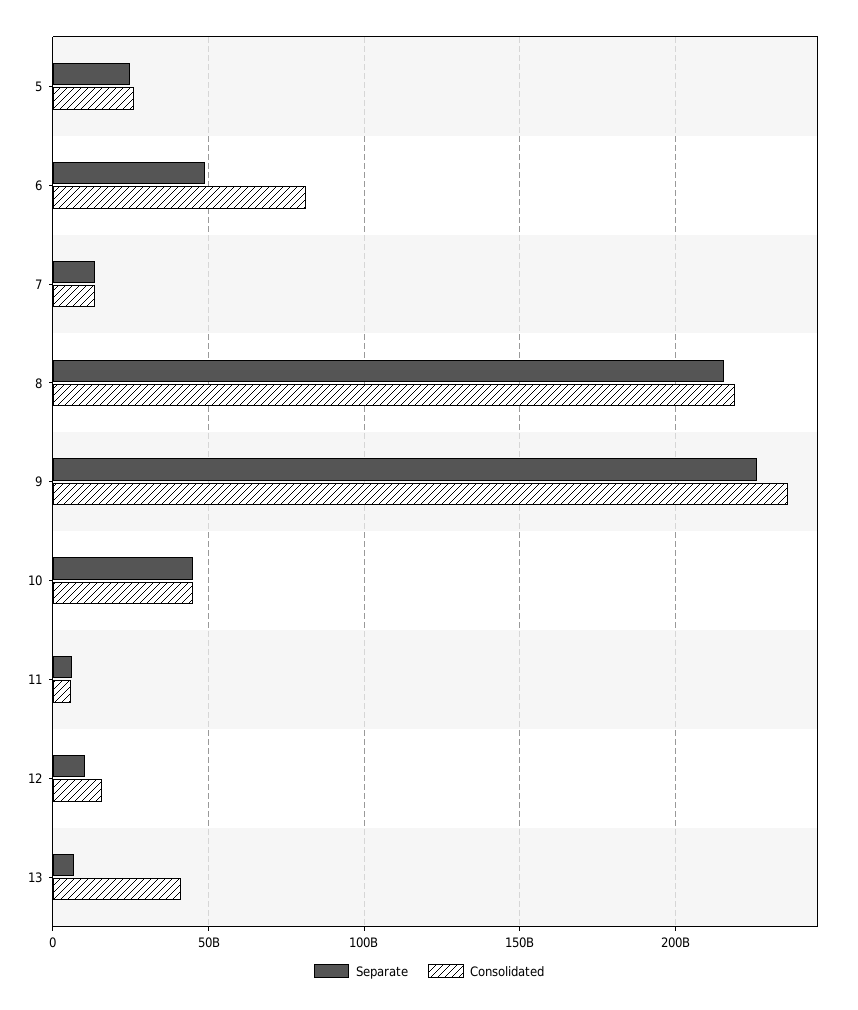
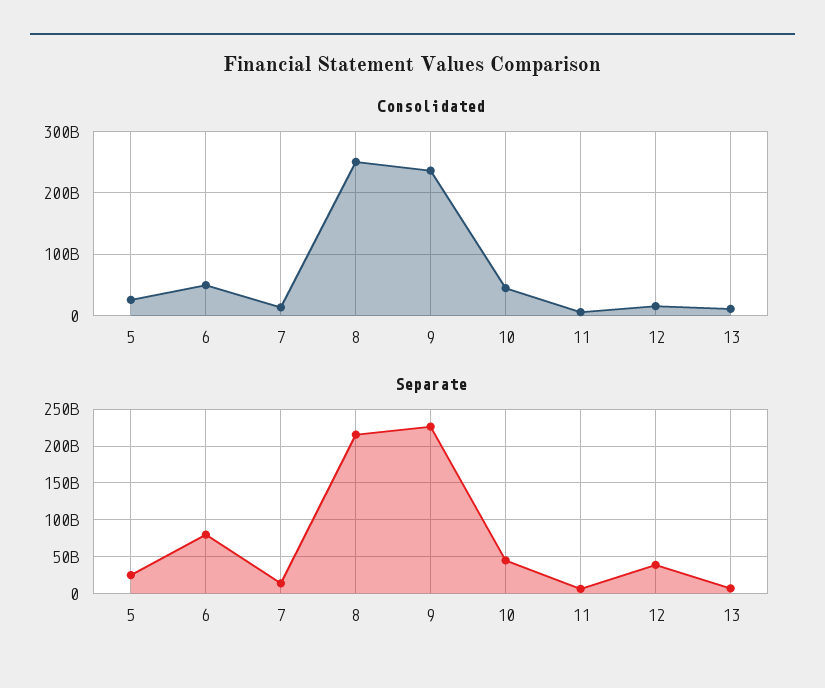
  {
    "Separate": {
      "5": 25000000000,
-     "6": 50000000000,
+     "6": 80000000000,
      "7": 15000000000,
      "8": 215000000000,
      "9": 225000000000,
      "10": 45000000000,
      "11": 5000000000,
-     "12": 10000000000,
+     "12": 40000000000,
      "13": 5000000000
    },
    "Consolidated": {
      "5": 25000000000,
-     "6": 80000000000,
+     "6": 50000000000,
      "7": 15000000000,
-     "8": 220000000000,
+     "8": 250000000000,
      "9": 235000000000,
      "10": 45000000000,
      "11": 5000000000,
      "12": 15000000000,
-     "13": 40000000000
+     "13": 10000000000
    }
  }

